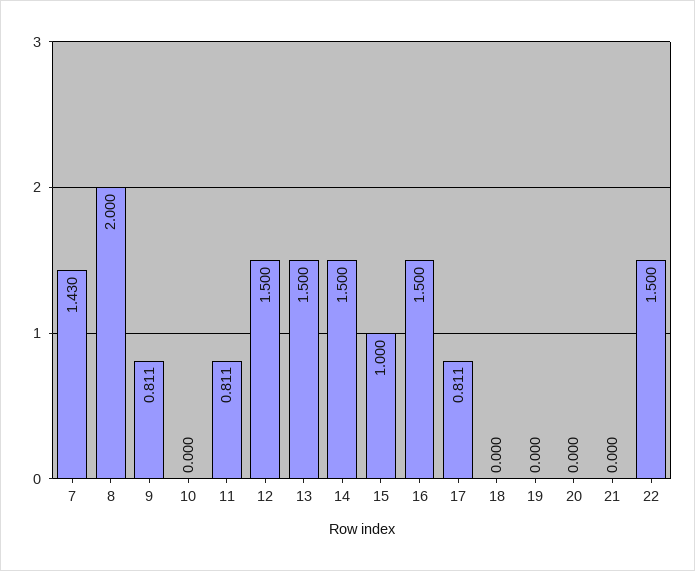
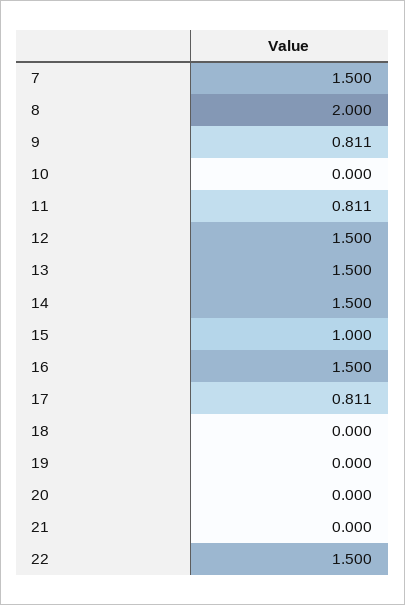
  {
-   "7": 1.43,
+   "7": 1.5,
    "8": 2,
    "9": 0.811,
    "10": 0,
    "11": 0.811,
    "12": 1.5,
    "13": 1.5,
    "14": 1.5,
    "15": 1,
    "16": 1.5,
    "17": 0.811,
    "18": 0,
    "19": 0,
    "20": 0,
    "21": 0,
    "22": 1.5
  }

